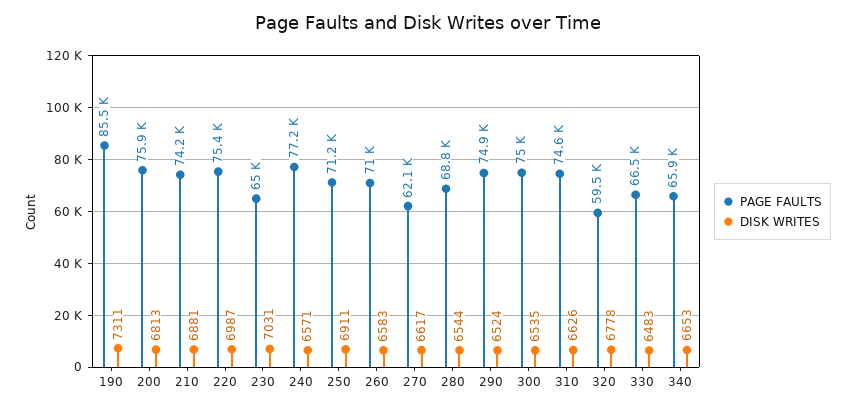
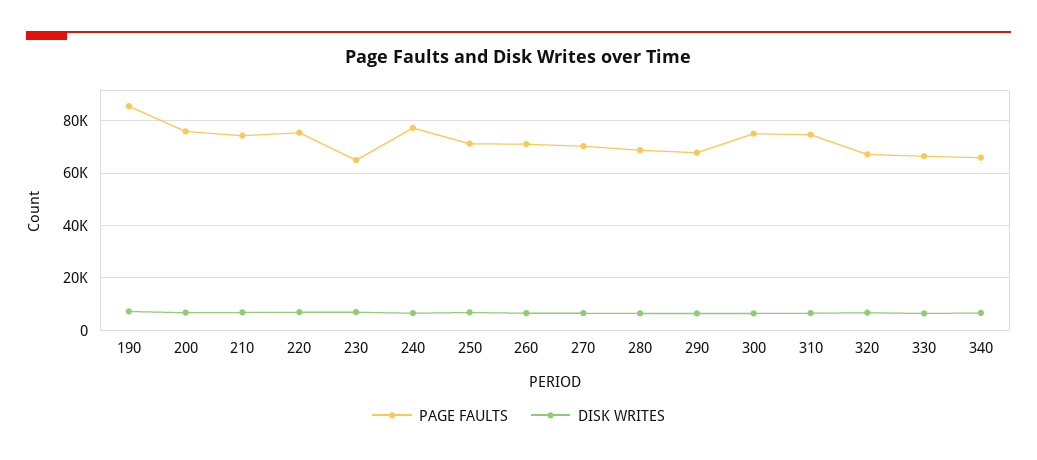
  {
    "PAGE FAULTS": {
      "190": 85500,
      "200": 75900,
      "210": 74200,
      "220": 75400,
      "230": 65000,
      "240": 77200,
      "250": 71200,
      "260": 71000,
-     "270": 62100,
+     "270": 70000,
      "280": 68800,
-     "290": 74900,
+     "290": 67500,
      "300": 75000,
      "310": 74600,
-     "320": 59500,
+     "320": 67500,
      "330": 66500,
      "340": 65900
    },
    "DISK WRITES": {
      "190": 7311,
      "200": 6813,
      "210": 6881,
      "220": 6987,
      "230": 7031,
      "240": 6571,
      "250": 6911,
      "260": 6583,
      "270": 6617,
      "280": 6544,
      "290": 6524,
      "300": 6535,
      "310": 6626,
      "320": 6778,
      "330": 6483,
      "340": 6653
    }
  }

